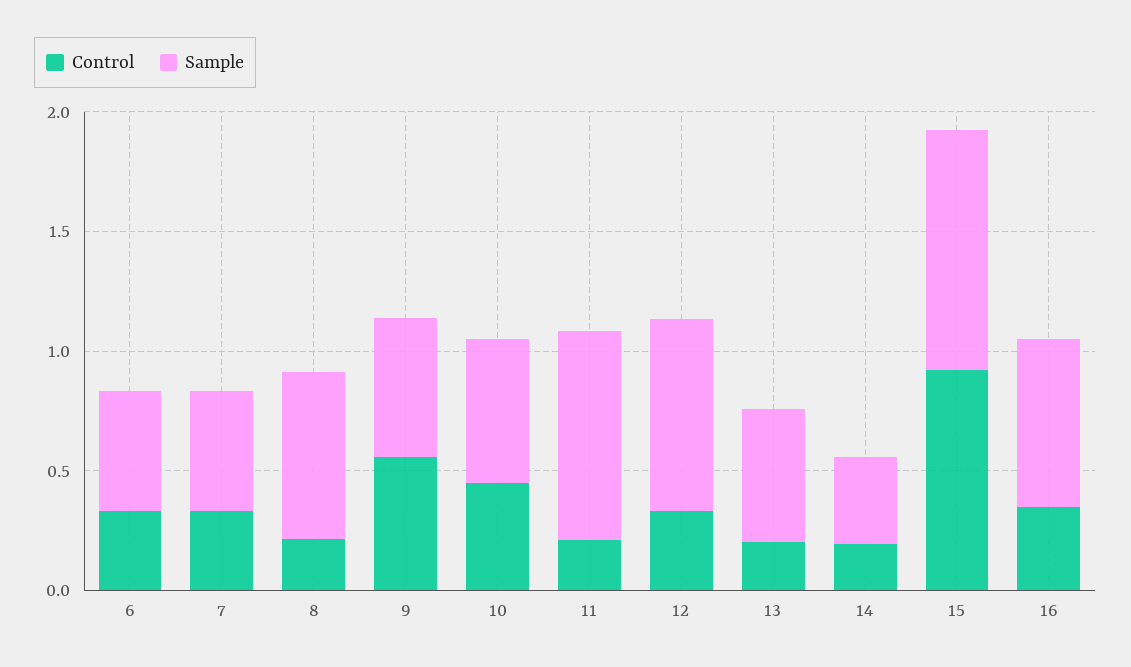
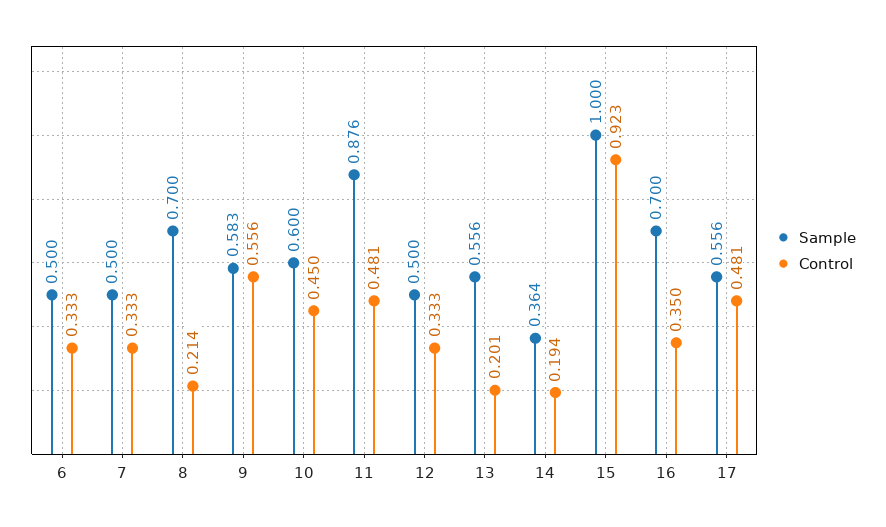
  {
    "Control": {
      "6": 0.333,
      "7": 0.333,
      "8": 0.214,
      "9": 0.556,
      "10": 0.45,
-     "11": 0.2,
+     "11": 0.481,
      "12": 0.333,
      "13": 0.201,
      "14": 0.194,
      "15": 0.923,
-     "16": 0.35
+     "16": 0.35,
+     "17": 0.481
    },
    "Sample": {
      "6": 0.5,
      "7": 0.5,
      "8": 0.7,
      "9": 0.583,
      "10": 0.6,
      "11": 0.876,
-     "12": 0.8,
+     "12": 0.5,
      "13": 0.556,
      "14": 0.364,
      "15": 1,
-     "16": 0.7
+     "16": 0.7,
+     "17": 0.556
    }
  }

